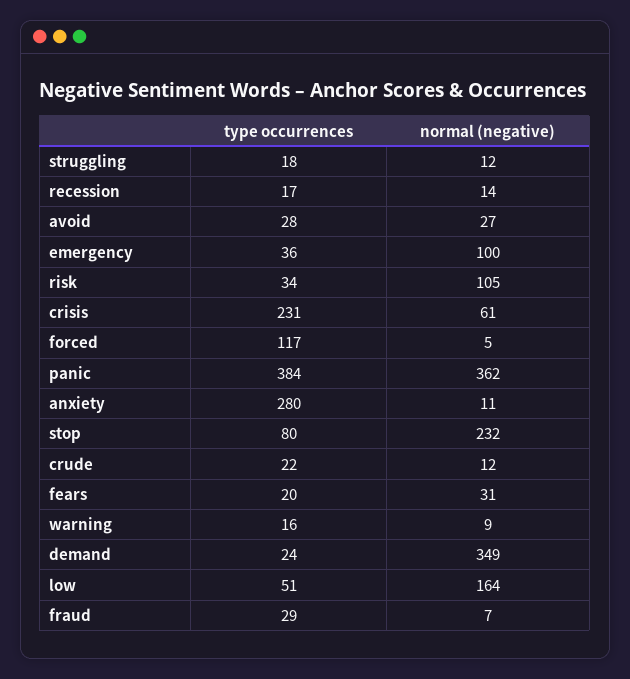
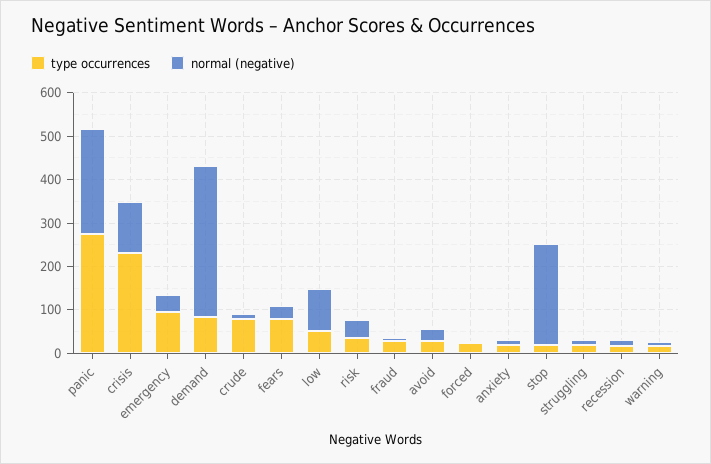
  {
    "type occurrences": {
      "struggling": 18,
      "recession": 17,
      "avoid": 28,
-     "emergency": 36,
+     "emergency": 100,
      "risk": 34,
      "crisis": 231,
-     "forced": 117,
+     "forced": 20,
-     "panic": 384,
+     "panic": 280,
-     "anxiety": 280,
+     "anxiety": 20,
-     "stop": 80,
+     "stop": 20,
-     "crude": 22,
+     "crude": 80,
-     "fears": 20,
+     "fears": 80,
      "warning": 16,
-     "demand": 24,
+     "demand": 80,
      "low": 51,
      "fraud": 29
    },
    "normal (negative)": {
      "struggling": 12,
      "recession": 14,
      "avoid": 27,
-     "emergency": 100,
+     "emergency": 40,
-     "risk": 105,
+     "risk": 40,
-     "crisis": 61,
+     "crisis": 120,
      "forced": 5,
-     "panic": 362,
+     "panic": 240,
      "anxiety": 11,
      "stop": 232,
      "crude": 12,
      "fears": 31,
      "warning": 9,
      "demand": 349,
-     "low": 164,
+     "low": 100,
      "fraud": 7
    }
  }

